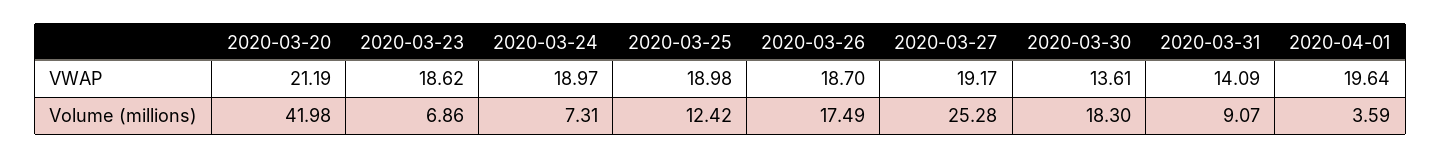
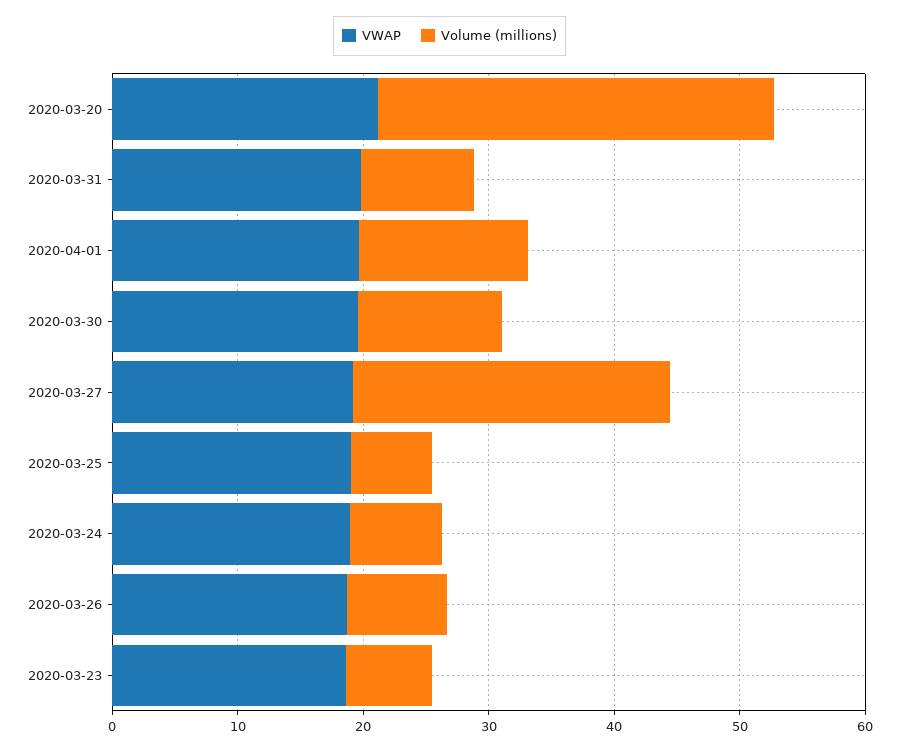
  {
    "VWAP": {
      "2020-03-20": 21.19,
      "2020-03-23": 18.62,
      "2020-03-24": 18.97,
      "2020-03-25": 18.98,
      "2020-03-26": 18.7,
      "2020-03-27": 19.17,
-     "2020-03-30": 13.61,
+     "2020-03-30": 20,
-     "2020-03-31": 14.09,
+     "2020-03-31": 20,
      "2020-04-01": 19.64
    },
    "Volume (millions)": {
-     "2020-03-20": 41.98,
+     "2020-03-20": 32,
      "2020-03-23": 6.86,
      "2020-03-24": 7.31,
-     "2020-03-25": 12.42,
+     "2020-03-25": 6,
-     "2020-03-26": 17.49,
+     "2020-03-26": 8,
      "2020-03-27": 25.28,
-     "2020-03-30": 18.3,
+     "2020-03-30": 12,
      "2020-03-31": 9.07,
-     "2020-04-01": 3.59
+     "2020-04-01": 14
    }
  }

